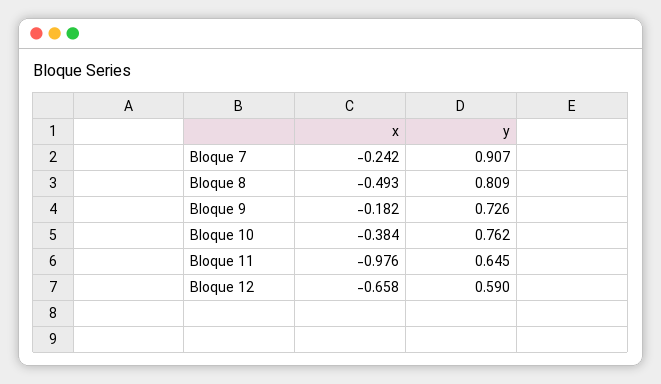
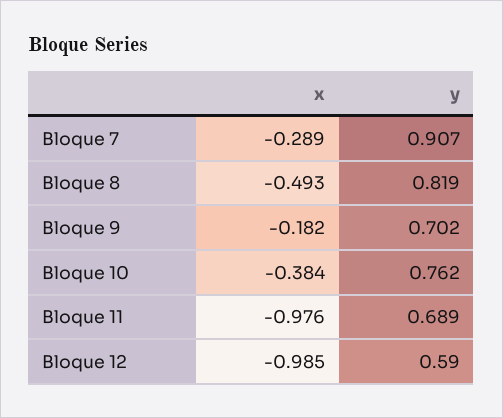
  {
    "x": {
-     "Bloque 7": -0.242,
+     "Bloque 7": -0.289,
      "Bloque 8": -0.493,
      "Bloque 9": -0.182,
      "Bloque 10": -0.384,
      "Bloque 11": -0.976,
-     "Bloque 12": -0.658
+     "Bloque 12": -0.985
    },
    "y": {
      "Bloque 7": 0.907,
-     "Bloque 8": 0.809,
+     "Bloque 8": 0.819,
-     "Bloque 9": 0.726,
+     "Bloque 9": 0.702,
      "Bloque 10": 0.762,
-     "Bloque 11": 0.645,
+     "Bloque 11": 0.689,
      "Bloque 12": 0.59
    }
  }

